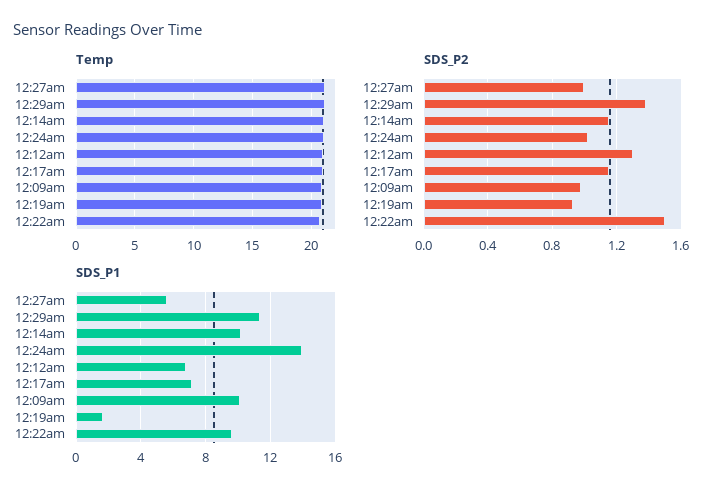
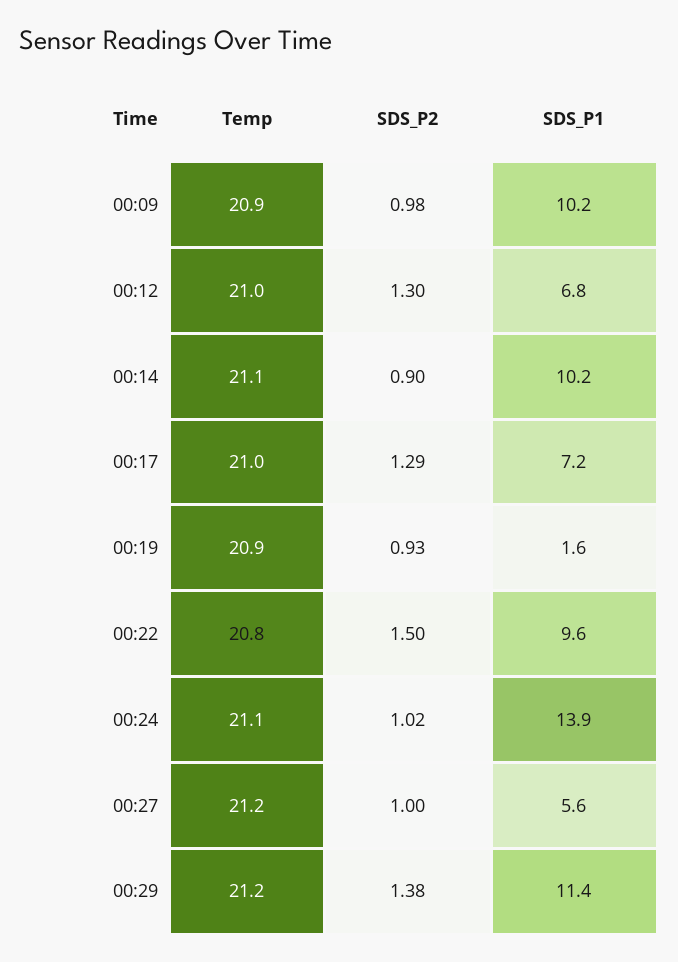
  {
    "Temp": {
      "12:27am": 21.2,
      "12:29am": 21.2,
      "12:14am": 21.1,
      "12:24am": 21.1,
      "12:12am": 21,
      "12:17am": 21,
      "12:09am": 20.9,
      "12:19am": 20.9,
      "12:22am": 20.8
    },
    "SDS_P2": {
      "12:27am": 1,
      "12:29am": 1.38,
-     "12:14am": 1.15,
+     "12:14am": 0.9,
      "12:24am": 1.02,
      "12:12am": 1.3,
-     "12:17am": 1.15,
+     "12:17am": 1.29,
      "12:09am": 0.98,
      "12:19am": 0.93,
      "12:22am": 1.5
    },
    "SDS_P1": {
      "12:27am": 5.6,
      "12:29am": 11.4,
      "12:14am": 10.2,
      "12:24am": 13.9,
      "12:12am": 6.8,
      "12:17am": 7.2,
      "12:09am": 10.2,
      "12:19am": 1.6,
      "12:22am": 9.6
    }
  }

